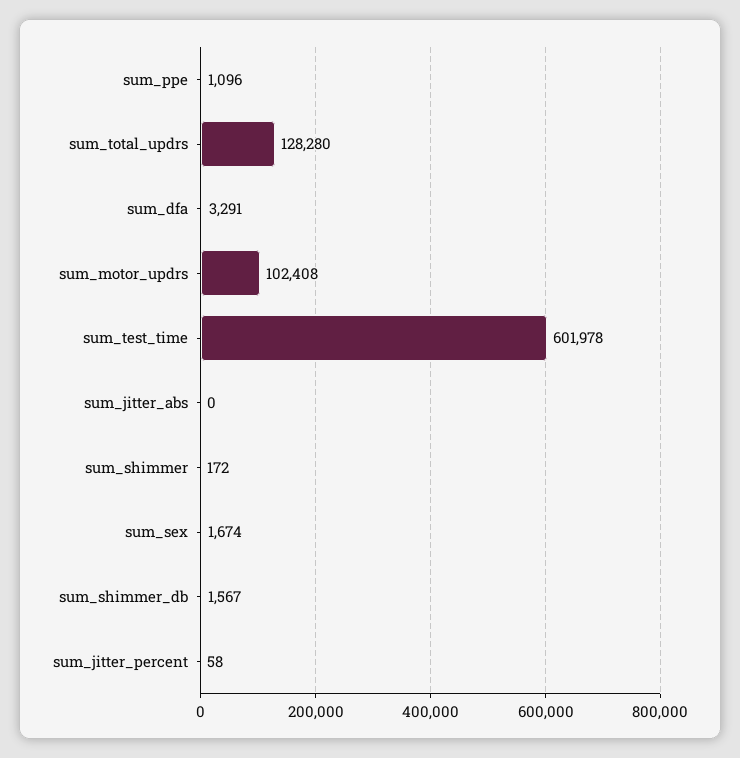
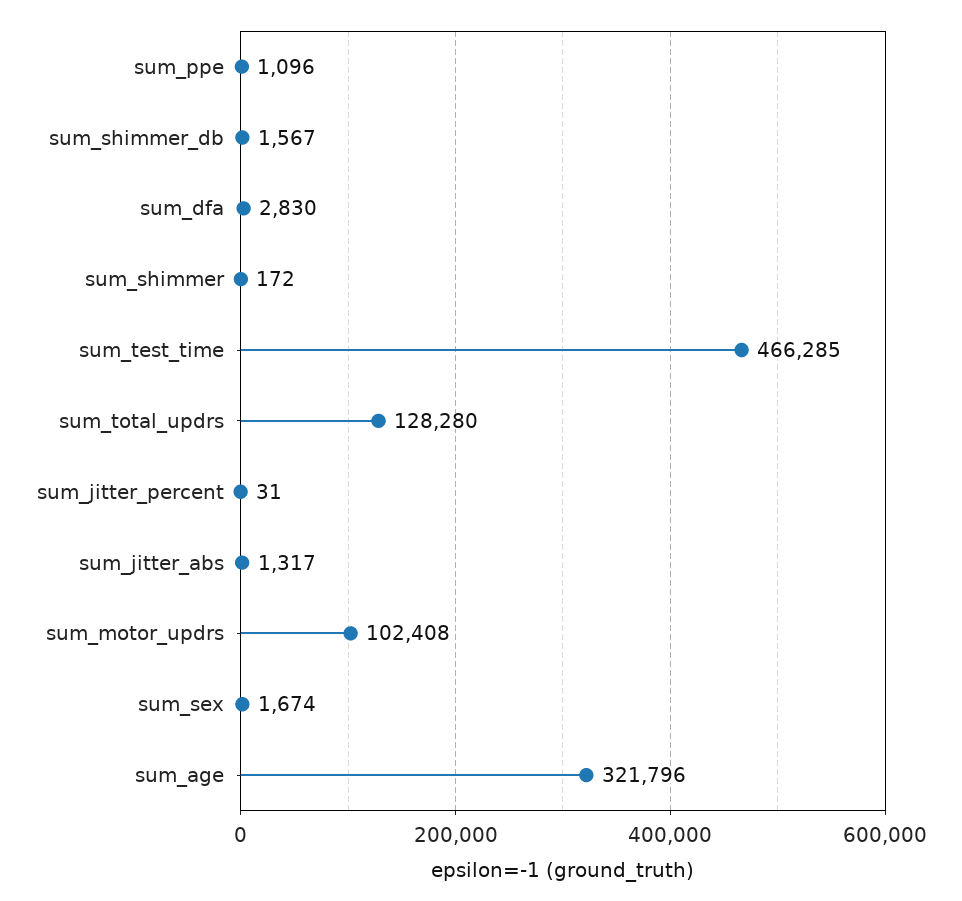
  {
    "sum_ppe": 1096,
    "sum_total_updrs": 128280,
-   "sum_dfa": 3291,
+   "sum_dfa": 2830,
    "sum_motor_updrs": 102408,
-   "sum_test_time": 601978,
+   "sum_test_time": 466285,
-   "sum_jitter_abs": 0,
+   "sum_jitter_abs": 1317,
    "sum_shimmer": 172,
    "sum_sex": 1674,
    "sum_shimmer_db": 1567,
-   "sum_jitter_percent": 58
+   "sum_jitter_percent": 31,
+   "sum_age": 321796
  }

